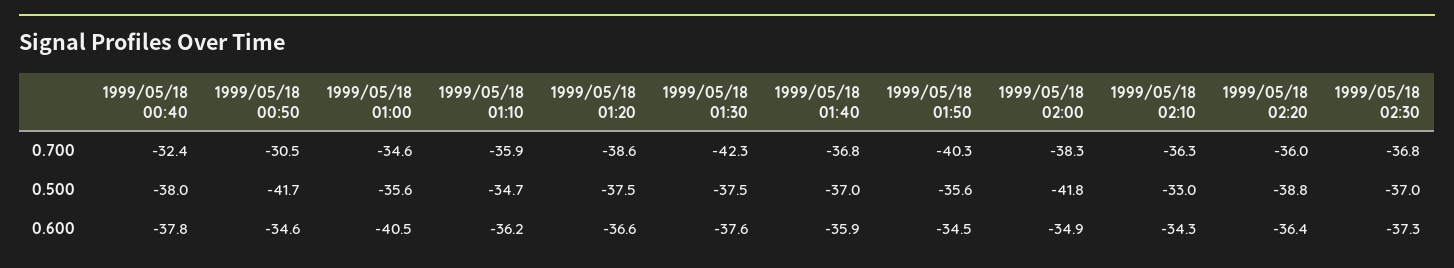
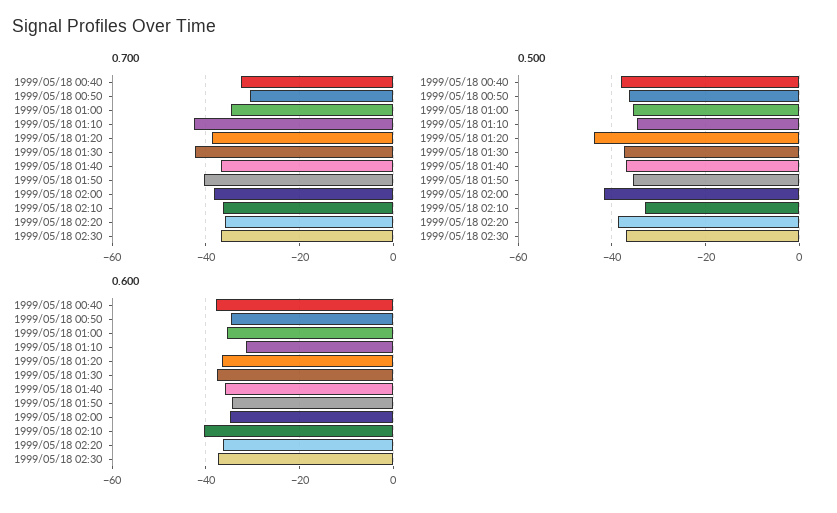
  {
    "0.700": {
      "1999/05/18 00:40": -32.4,
      "1999/05/18 00:50": -30.5,
      "1999/05/18 01:00": -34.6,
-     "1999/05/18 01:10": -35.9,
+     "1999/05/18 01:10": -42,
      "1999/05/18 01:20": -38.6,
      "1999/05/18 01:30": -42.3,
      "1999/05/18 01:40": -36.8,
      "1999/05/18 01:50": -40.3,
      "1999/05/18 02:00": -38.3,
      "1999/05/18 02:10": -36.3,
      "1999/05/18 02:20": -36,
      "1999/05/18 02:30": -36.8
    },
    "0.500": {
      "1999/05/18 00:40": -38,
-     "1999/05/18 00:50": -41.7,
+     "1999/05/18 00:50": -36,
      "1999/05/18 01:00": -35.6,
      "1999/05/18 01:10": -34.7,
-     "1999/05/18 01:20": -37.5,
+     "1999/05/18 01:20": -44,
      "1999/05/18 01:30": -37.5,
      "1999/05/18 01:40": -37,
      "1999/05/18 01:50": -35.6,
      "1999/05/18 02:00": -41.8,
      "1999/05/18 02:10": -33,
      "1999/05/18 02:20": -38.8,
      "1999/05/18 02:30": -37
    },
    "0.600": {
      "1999/05/18 00:40": -37.8,
      "1999/05/18 00:50": -34.6,
-     "1999/05/18 01:00": -40.5,
+     "1999/05/18 01:00": -36,
-     "1999/05/18 01:10": -36.2,
+     "1999/05/18 01:10": -32,
      "1999/05/18 01:20": -36.6,
      "1999/05/18 01:30": -37.6,
      "1999/05/18 01:40": -35.9,
      "1999/05/18 01:50": -34.5,
      "1999/05/18 02:00": -34.9,
-     "1999/05/18 02:10": -34.3,
+     "1999/05/18 02:10": -40,
      "1999/05/18 02:20": -36.4,
      "1999/05/18 02:30": -37.3
    }
  }

